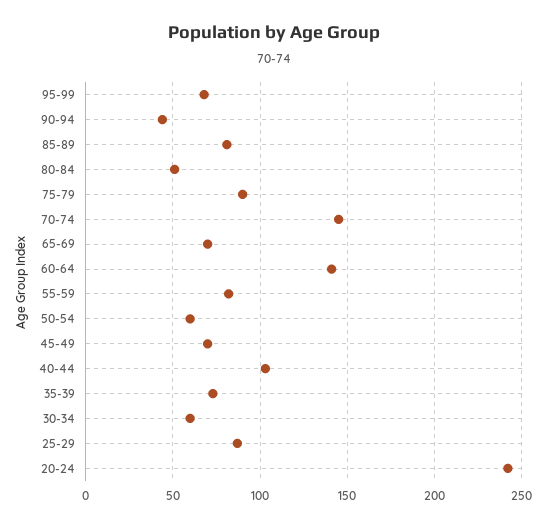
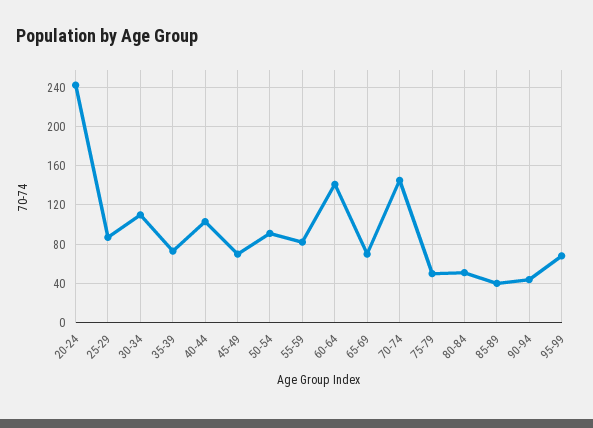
  {
    "95-99": 70,
    "90-94": 45,
-   "85-89": 80,
+   "85-89": 40,
    "80-84": 50,
-   "75-79": 90,
+   "75-79": 50,
    "70-74": 145,
    "65-69": 70,
    "60-64": 140,
    "55-59": 80,
-   "50-54": 60,
+   "50-54": 90,
    "45-49": 70,
    "40-44": 105,
    "35-39": 75,
-   "30-34": 60,
+   "30-34": 110,
    "25-29": 85,
    "20-24": 240
  }

